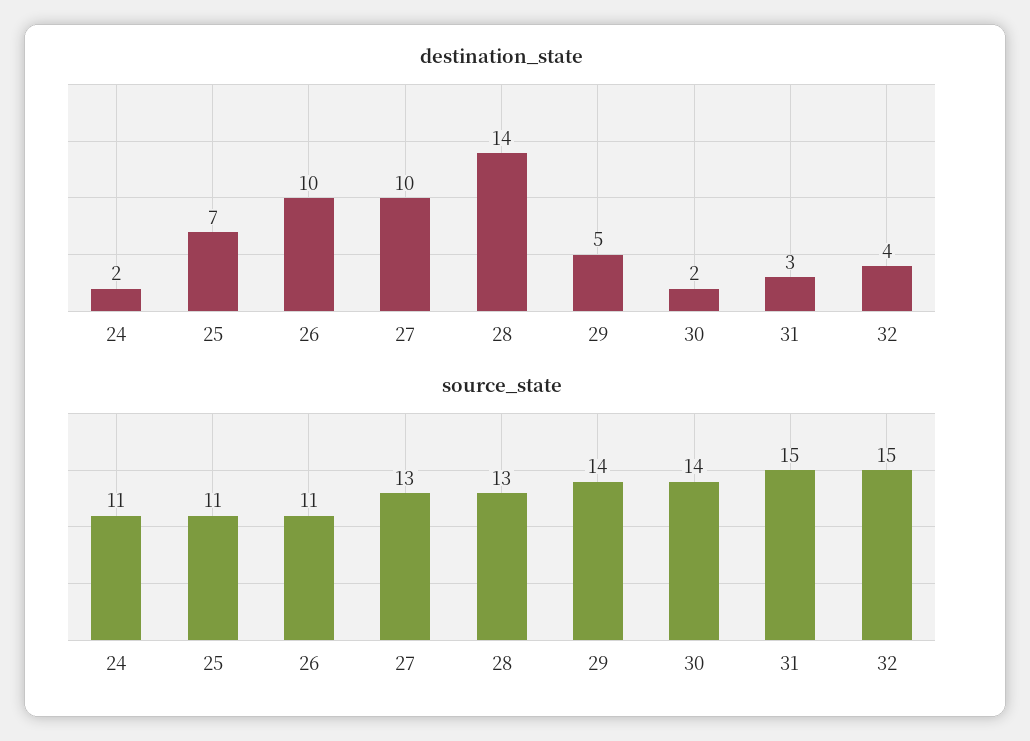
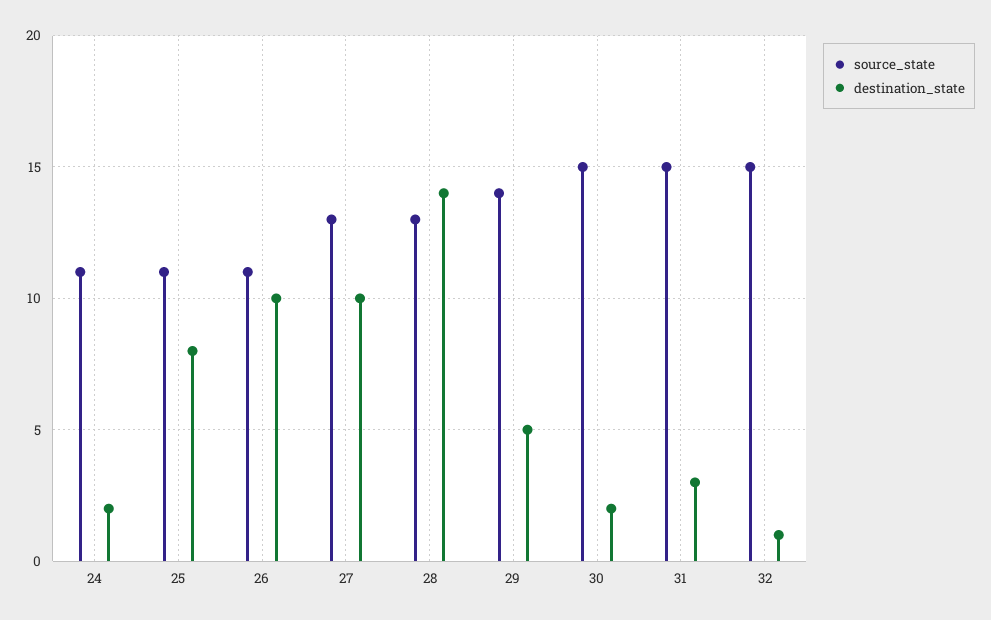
  {
    "destination_state": {
      "24": 2,
-     "25": 7,
+     "25": 8,
      "26": 10,
      "27": 10,
      "28": 14,
      "29": 5,
      "30": 2,
      "31": 3,
-     "32": 4
+     "32": 1
    },
    "source_state": {
      "24": 11,
      "25": 11,
      "26": 11,
      "27": 13,
      "28": 13,
      "29": 14,
-     "30": 14,
+     "30": 15,
      "31": 15,
      "32": 15
    }
  }

